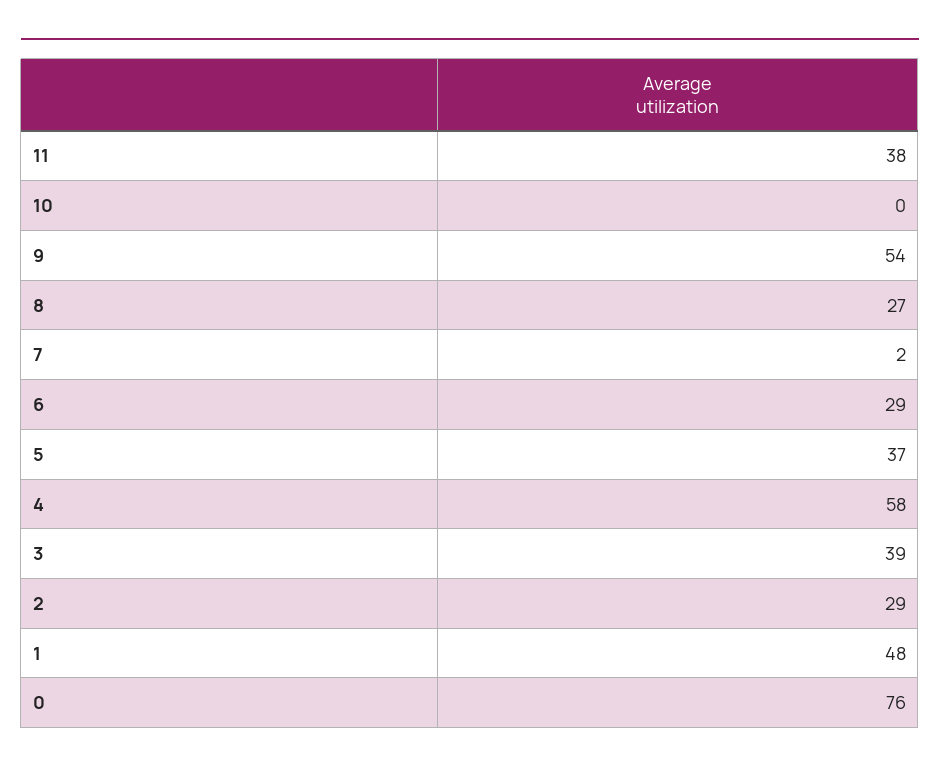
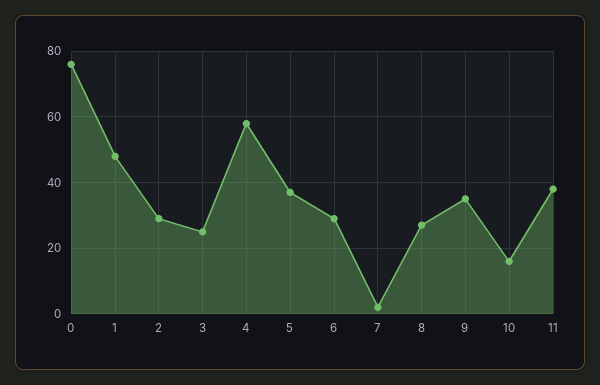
  {
    "11": 38,
-   "10": 0,
+   "10": 15,
-   "9": 54,
+   "9": 35,
    "8": 27,
    "7": 2,
    "6": 29,
    "5": 37,
    "4": 58,
-   "3": 39,
+   "3": 25,
    "2": 29,
    "1": 48,
    "0": 76
  }

